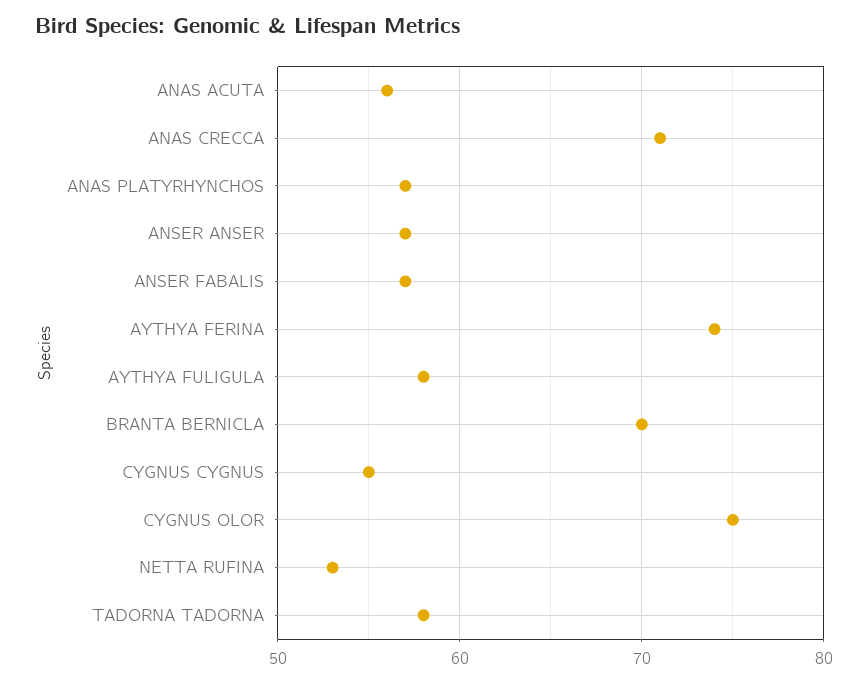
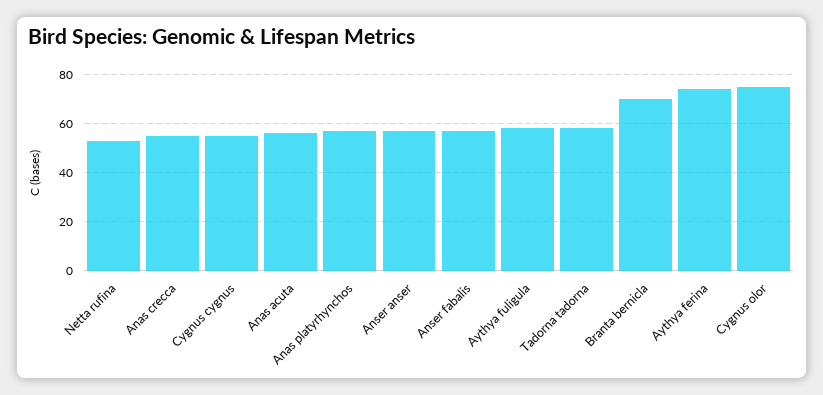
  {
    "ANAS ACUTA": 56,
-   "ANAS CRECCA": 71,
+   "ANAS CRECCA": 55,
    "ANAS PLATYRHYNCHOS": 57,
    "ANSER ANSER": 57,
    "ANSER FABALIS": 57,
    "AYTHYA FERINA": 74,
    "AYTHYA FULIGULA": 58,
    "BRANTA BERNICLA": 70,
    "CYGNUS CYGNUS": 55,
    "CYGNUS OLOR": 75,
    "NETTA RUFINA": 53,
    "TADORNA TADORNA": 58
  }

